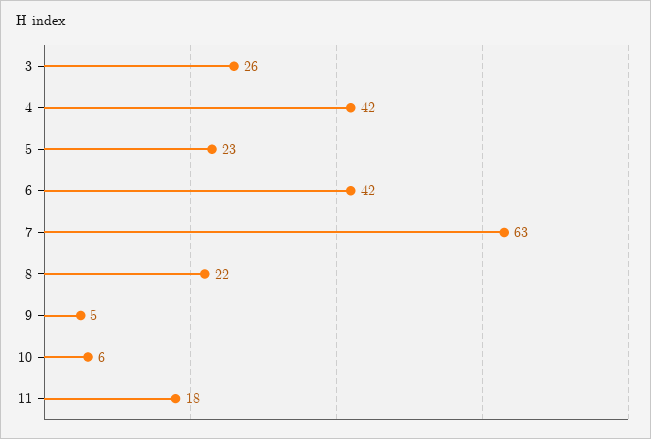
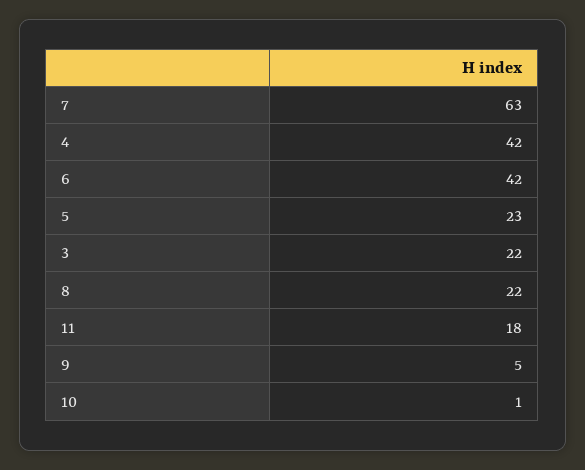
  {
-   "3": 26,
+   "3": 22,
    "4": 42,
    "5": 23,
    "6": 42,
    "7": 63,
    "8": 22,
    "9": 5,
-   "10": 6,
+   "10": 1,
    "11": 18
  }

